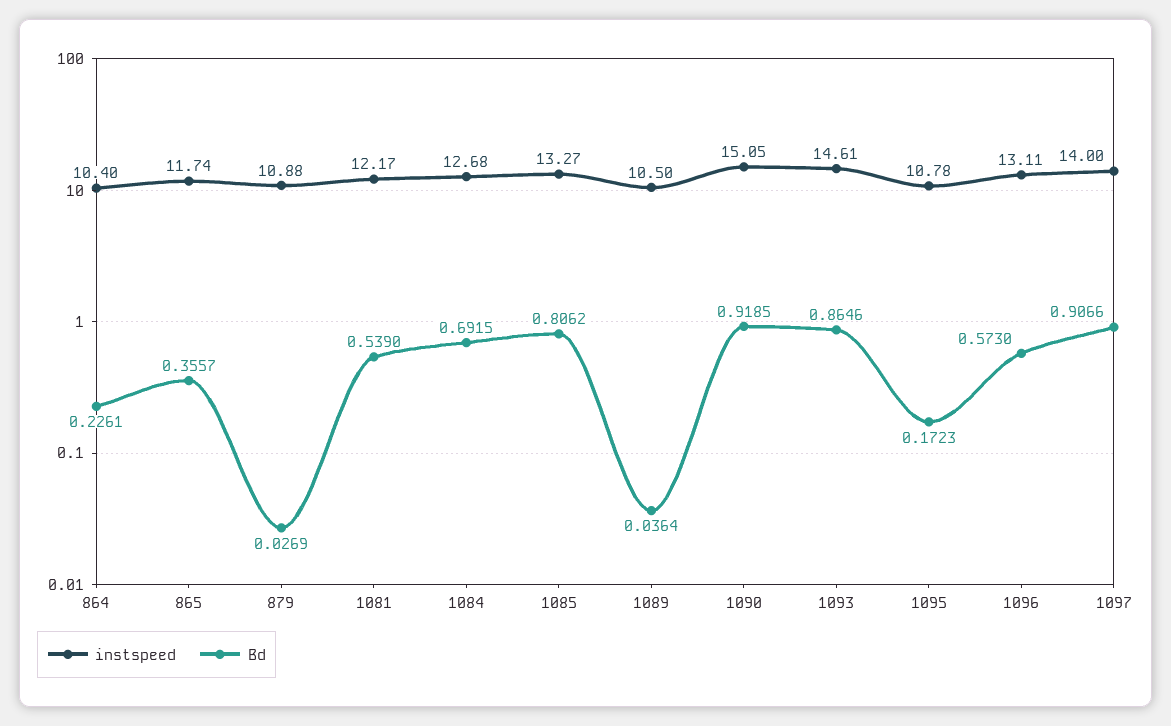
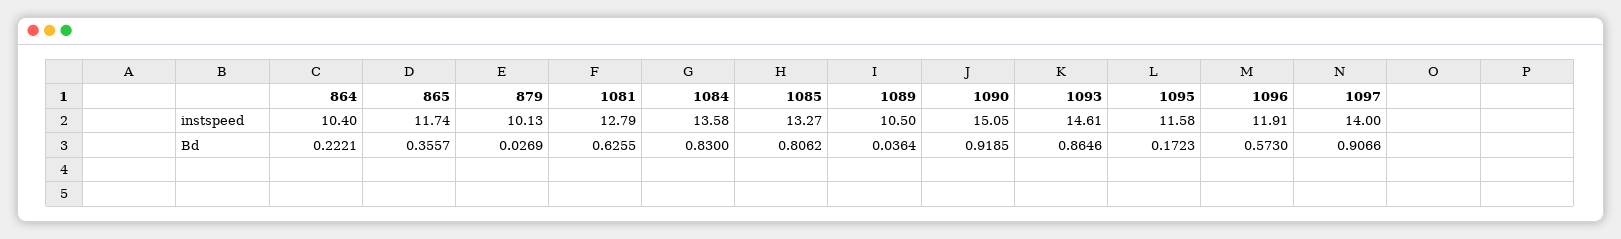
  {
    "instspeed": {
      "864": 10.4,
      "865": 11.74,
-     "879": 10.88,
+     "879": 10.13,
-     "1081": 12.17,
+     "1081": 12.79,
-     "1084": 12.68,
+     "1084": 13.58,
      "1085": 13.27,
      "1089": 10.5,
      "1090": 15.05,
      "1093": 14.61,
-     "1095": 10.78,
+     "1095": 11.58,
-     "1096": 13.11,
+     "1096": 11.91,
      "1097": 14
    },
    "Bd": {
-     "864": 0.2261,
+     "864": 0.2221,
      "865": 0.3557,
      "879": 0.0269,
-     "1081": 0.539,
+     "1081": 0.6255,
-     "1084": 0.6915,
+     "1084": 0.83,
      "1085": 0.8062,
      "1089": 0.0364,
      "1090": 0.9185,
      "1093": 0.8646,
      "1095": 0.1723,
      "1096": 0.573,
      "1097": 0.9066
    }
  }

